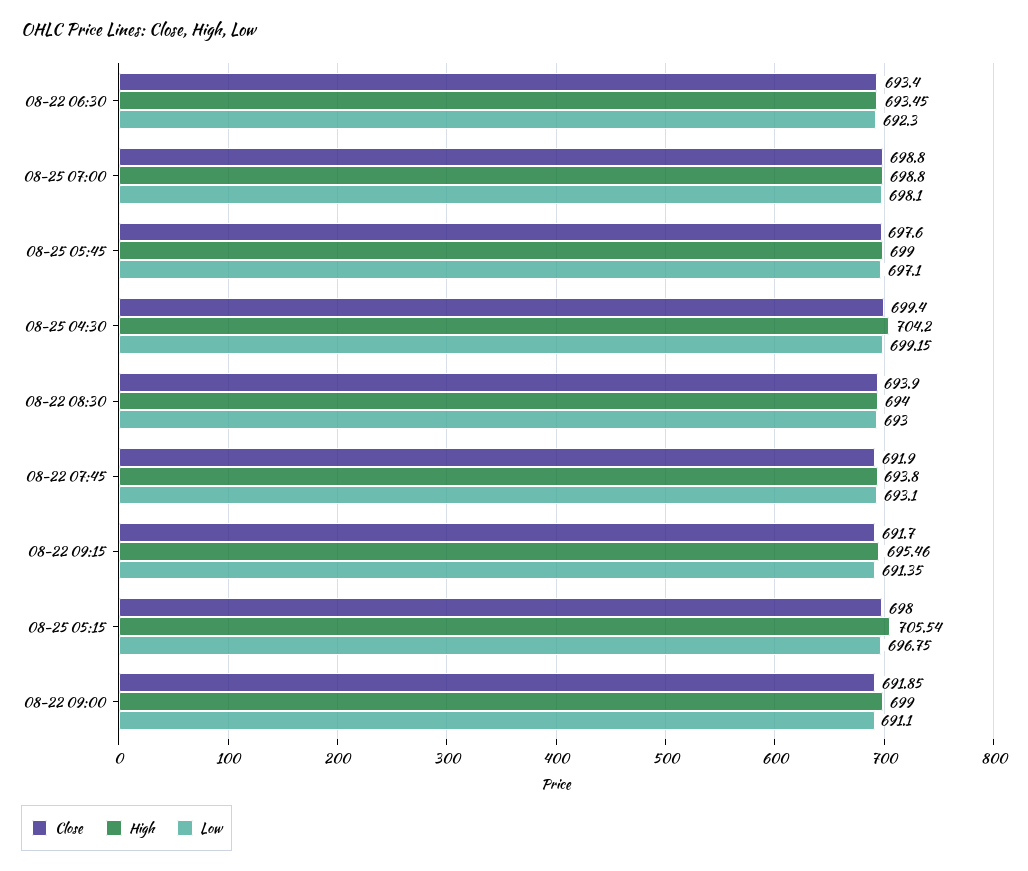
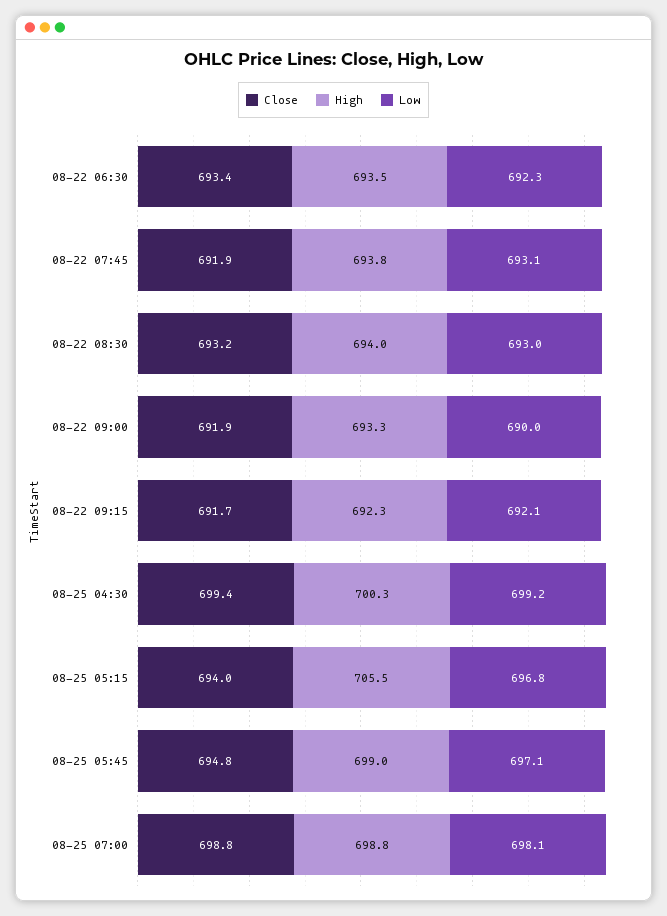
  {
    "Close": {
      "08-22 06:30": 693.4,
      "08-25 07:00": 698.8,
-     "08-25 05:45": 697.6,
+     "08-25 05:45": 694.8,
      "08-25 04:30": 699.4,
-     "08-22 08:30": 693.9,
+     "08-22 08:30": 693.2,
      "08-22 07:45": 691.9,
      "08-22 09:15": 691.7,
-     "08-25 05:15": 698,
+     "08-25 05:15": 694,
      "08-22 09:00": 691.85
    },
    "High": {
      "08-22 06:30": 693.45,
      "08-25 07:00": 698.8,
      "08-25 05:45": 699,
-     "08-25 04:30": 704.2,
+     "08-25 04:30": 700.3,
      "08-22 08:30": 694,
      "08-22 07:45": 693.8,
-     "08-22 09:15": 695.46,
+     "08-22 09:15": 692.3,
      "08-25 05:15": 705.54,
-     "08-22 09:00": 699
+     "08-22 09:00": 693.3
    },
    "Low": {
      "08-22 06:30": 692.3,
      "08-25 07:00": 698.1,
      "08-25 05:45": 697.1,
      "08-25 04:30": 699.15,
      "08-22 08:30": 693,
      "08-22 07:45": 693.1,
-     "08-22 09:15": 691.35,
+     "08-22 09:15": 692.1,
      "08-25 05:15": 696.75,
-     "08-22 09:00": 691.1
+     "08-22 09:00": 690
    }
  }

